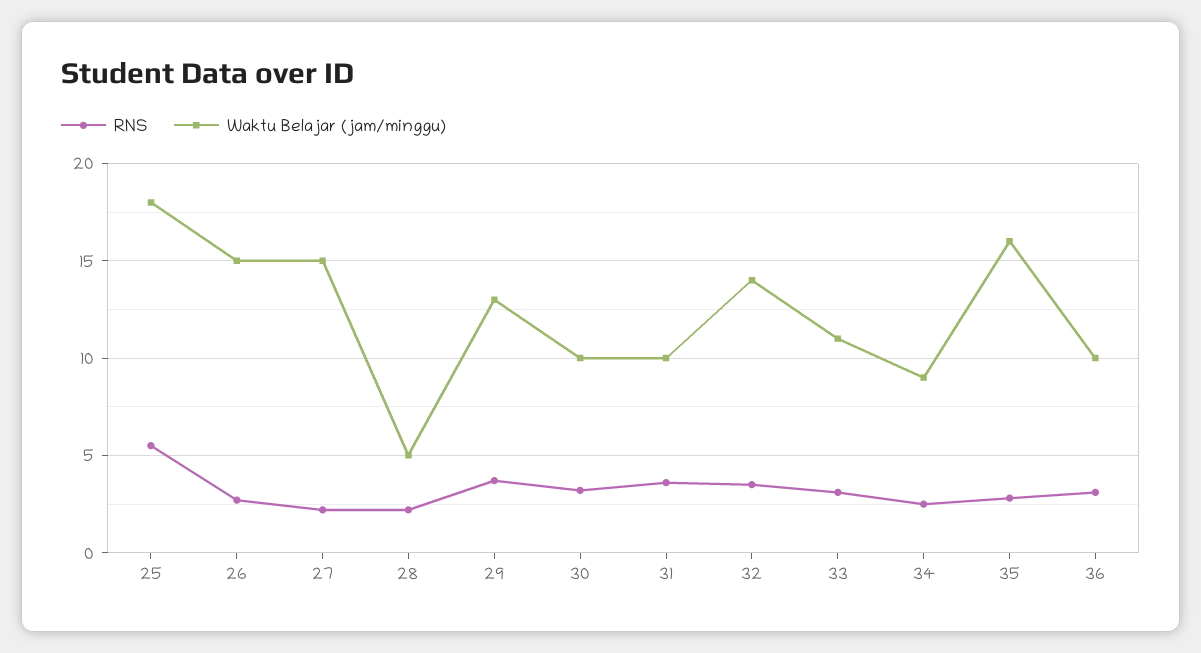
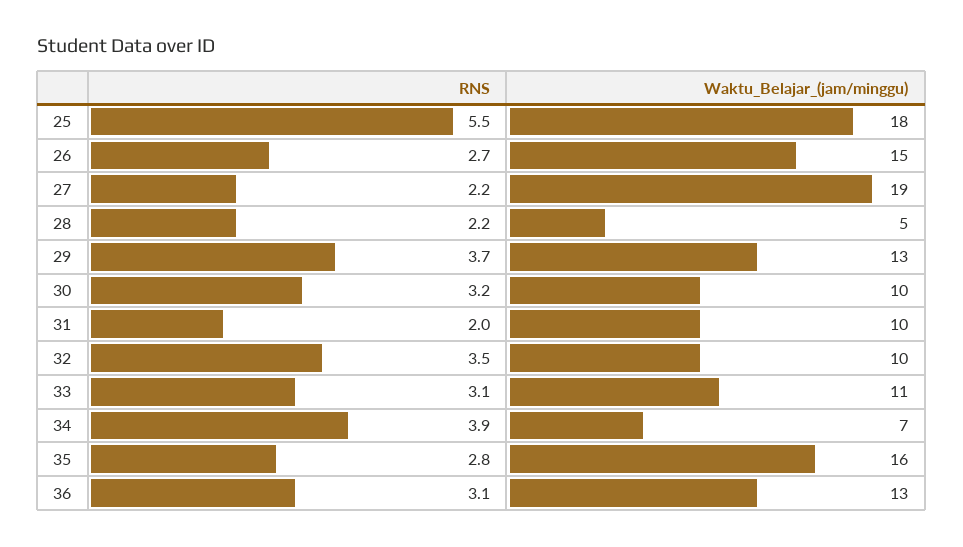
  {
    "RNS": {
      "25": 5.5,
      "26": 2.7,
      "27": 2.2,
      "28": 2.2,
      "29": 3.7,
      "30": 3.2,
-     "31": 3.5,
+     "31": 2,
      "32": 3.5,
      "33": 3.1,
-     "34": 2.5,
+     "34": 3.9,
      "35": 2.8,
      "36": 3.1
    },
    "Waktu Belajar (jam/minggu)": {
      "25": 18,
      "26": 15,
-     "27": 15,
+     "27": 19,
      "28": 5,
      "29": 13,
      "30": 10,
      "31": 10,
-     "32": 14,
+     "32": 10,
      "33": 11,
-     "34": 9,
+     "34": 7,
      "35": 16,
-     "36": 10
+     "36": 13
    }
  }

